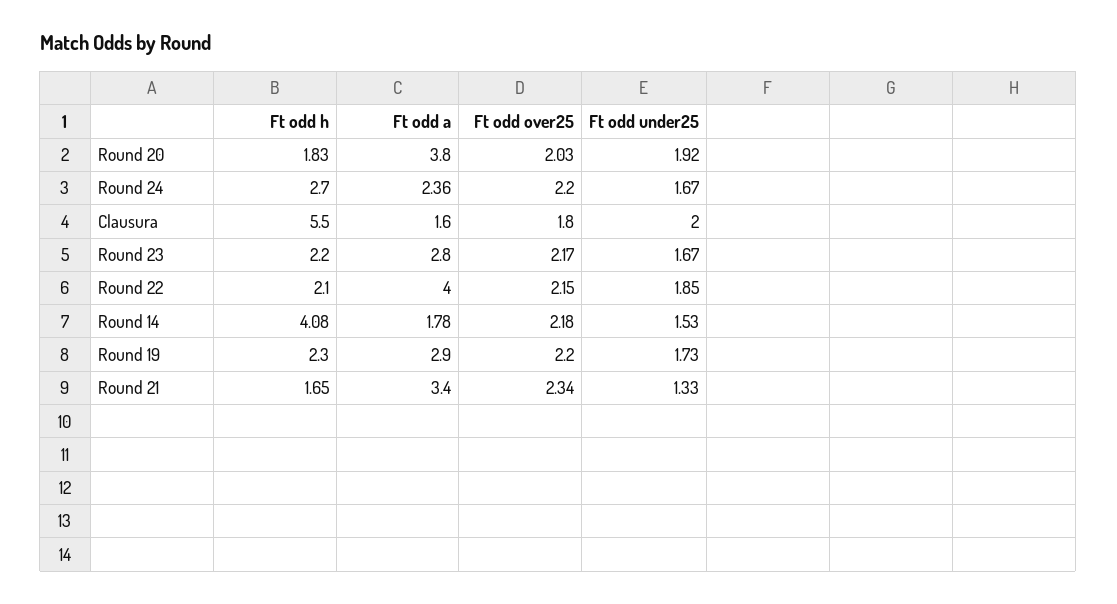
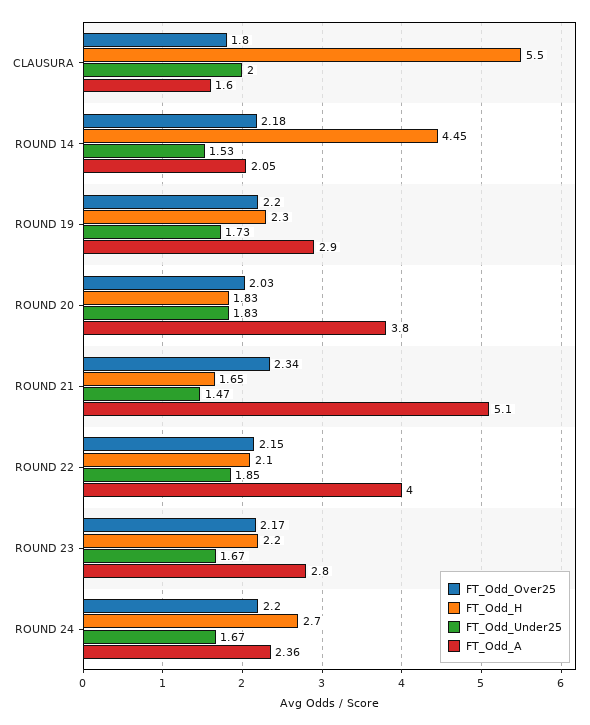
  {
    "Ft odd h": {
      "Round 20": 1.83,
      "Round 24": 2.7,
      "Clausura": 5.5,
      "Round 23": 2.2,
      "Round 22": 2.1,
-     "Round 14": 4.08,
+     "Round 14": 4.45,
      "Round 19": 2.3,
      "Round 21": 1.65
    },
    "Ft odd a": {
      "Round 20": 3.8,
      "Round 24": 2.36,
      "Clausura": 1.6,
      "Round 23": 2.8,
      "Round 22": 4,
-     "Round 14": 1.78,
+     "Round 14": 2.05,
      "Round 19": 2.9,
-     "Round 21": 3.4
+     "Round 21": 5.1
    },
    "Ft odd over25": {
      "Round 20": 2.03,
      "Round 24": 2.2,
      "Clausura": 1.8,
      "Round 23": 2.17,
      "Round 22": 2.15,
      "Round 14": 2.18,
      "Round 19": 2.2,
      "Round 21": 2.34
    },
    "Ft odd under25": {
-     "Round 20": 1.92,
+     "Round 20": 1.83,
      "Round 24": 1.67,
      "Clausura": 2,
      "Round 23": 1.67,
      "Round 22": 1.85,
      "Round 14": 1.53,
      "Round 19": 1.73,
-     "Round 21": 1.33
+     "Round 21": 1.47
    }
  }

